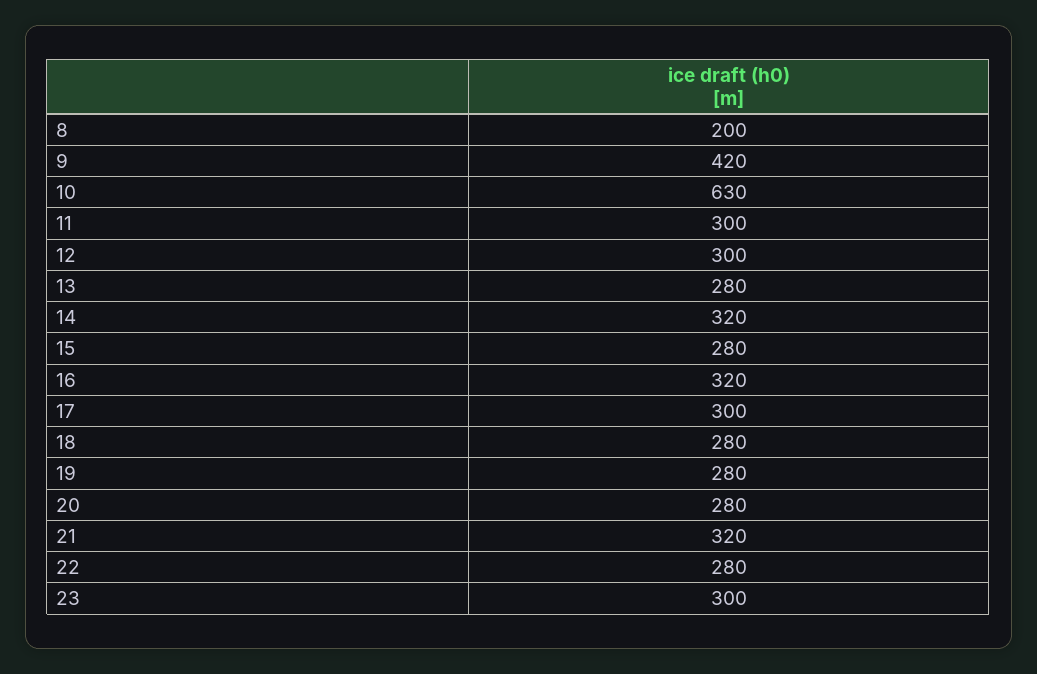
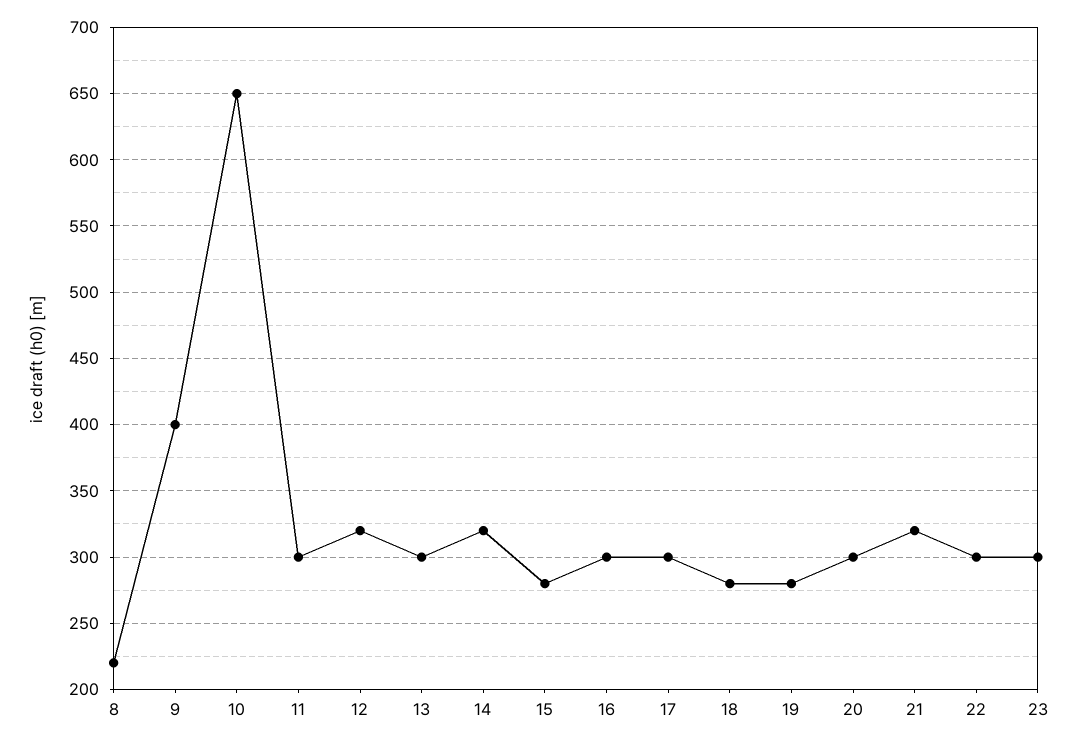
  {
-   "8": 200,
+   "8": 220,
-   "9": 420,
+   "9": 400,
-   "10": 630,
+   "10": 650,
    "11": 300,
-   "12": 300,
+   "12": 320,
-   "13": 280,
+   "13": 300,
    "14": 320,
    "15": 280,
-   "16": 320,
+   "16": 300,
    "17": 300,
    "18": 280,
    "19": 280,
-   "20": 280,
+   "20": 300,
    "21": 320,
-   "22": 280,
+   "22": 300,
    "23": 300
  }

